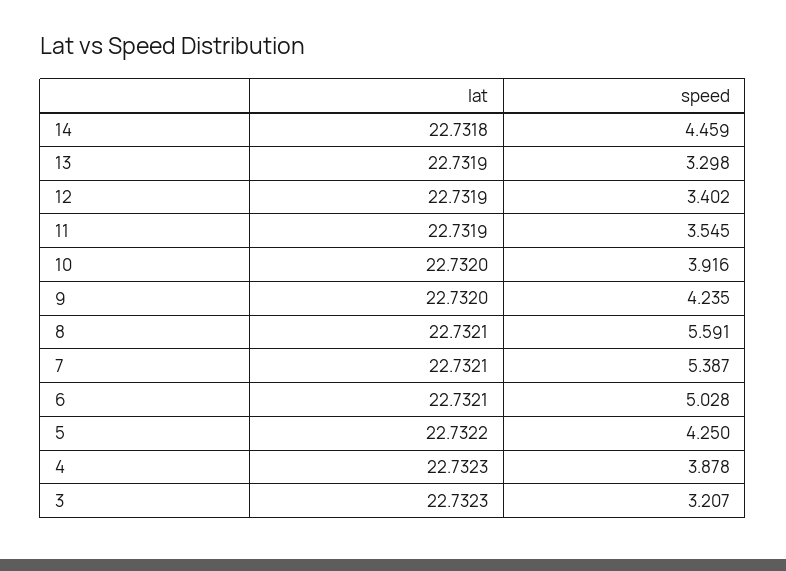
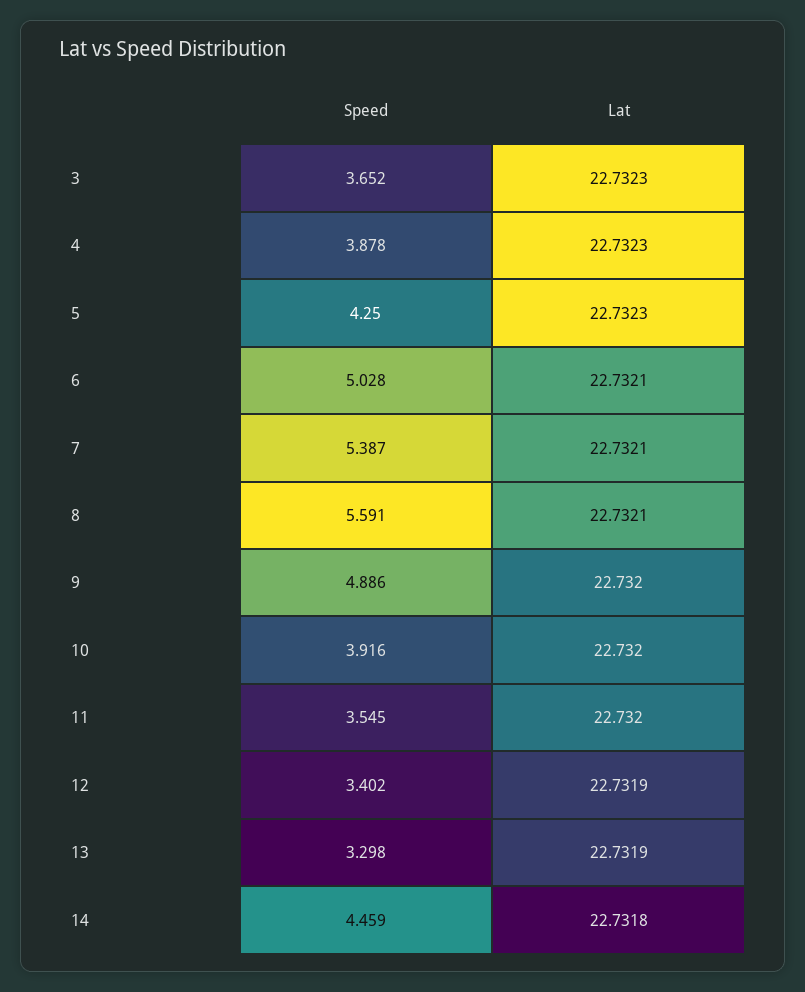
  {
    "lat": {
      "14": 22.7318,
      "13": 22.7319,
      "12": 22.7319,
-     "11": 22.7319,
+     "11": 22.732,
      "10": 22.732,
      "9": 22.732,
      "8": 22.7321,
      "7": 22.7321,
      "6": 22.7321,
-     "5": 22.7322,
+     "5": 22.7323,
      "4": 22.7323,
      "3": 22.7323
    },
    "speed": {
      "14": 4.459,
      "13": 3.298,
      "12": 3.402,
      "11": 3.545,
      "10": 3.916,
-     "9": 4.235,
+     "9": 4.886,
      "8": 5.591,
      "7": 5.387,
      "6": 5.028,
      "5": 4.25,
      "4": 3.878,
-     "3": 3.207
+     "3": 3.652
    }
  }

